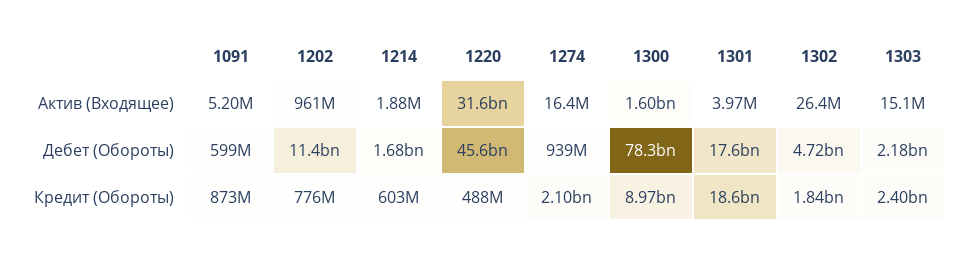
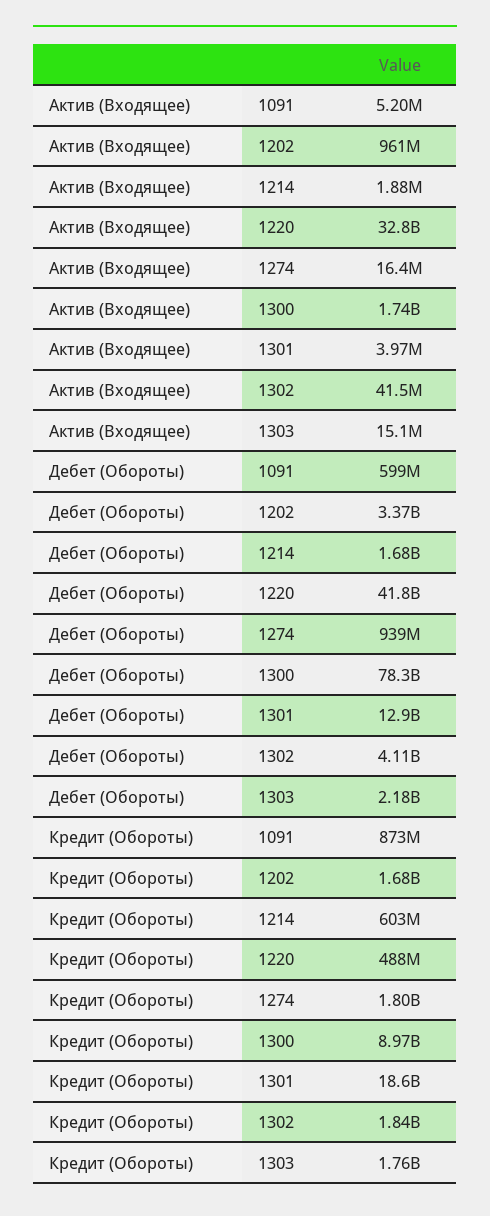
  {
    "1091": {
      "Актив (Входящее)": 5200000,
      "Дебет (Обороты)": 599000000,
      "Кредит (Обороты)": 873000000
    },
    "1202": {
      "Актив (Входящее)": 961000000,
-     "Дебет (Обороты)": 11400000000,
+     "Дебет (Обороты)": 3370000000,
-     "Кредит (Обороты)": 776000000
+     "Кредит (Обороты)": 1680000000
    },
    "1214": {
      "Актив (Входящее)": 1880000,
      "Дебет (Обороты)": 1680000000,
      "Кредит (Обороты)": 603000000
    },
    "1220": {
-     "Актив (Входящее)": 31600000000,
+     "Актив (Входящее)": 32800000000,
-     "Дебет (Обороты)": 45600000000,
+     "Дебет (Обороты)": 41800000000,
      "Кредит (Обороты)": 488000000
    },
    "1274": {
      "Актив (Входящее)": 16400000,
      "Дебет (Обороты)": 939000000,
-     "Кредит (Обороты)": 2100000000
+     "Кредит (Обороты)": 1800000000
    },
    "1300": {
-     "Актив (Входящее)": 1600000000,
+     "Актив (Входящее)": 1740000000,
      "Дебет (Обороты)": 78300000000,
      "Кредит (Обороты)": 8970000000
    },
    "1301": {
      "Актив (Входящее)": 3970000,
-     "Дебет (Обороты)": 17600000000,
+     "Дебет (Обороты)": 12900000000,
      "Кредит (Обороты)": 18600000000
    },
    "1302": {
-     "Актив (Входящее)": 26400000,
+     "Актив (Входящее)": 41500000,
-     "Дебет (Обороты)": 4720000000,
+     "Дебет (Обороты)": 4110000000,
      "Кредит (Обороты)": 1840000000
    },
    "1303": {
      "Актив (Входящее)": 15100000,
      "Дебет (Обороты)": 2180000000,
-     "Кредит (Обороты)": 2400000000
+     "Кредит (Обороты)": 1760000000
    }
  }

